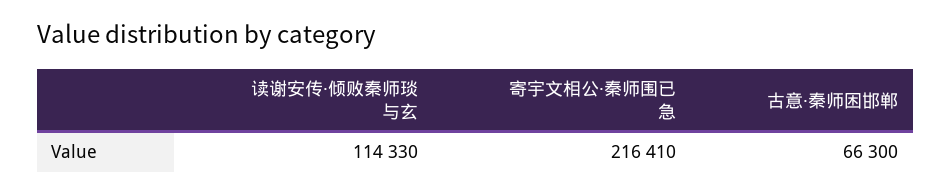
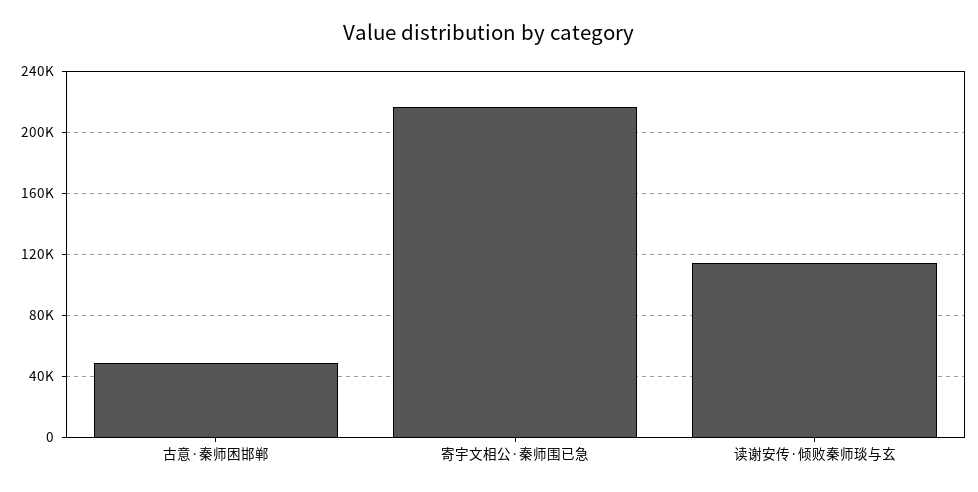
  {
    "读谢安传·倾败秦师琰与玄": 114330,
    "寄宇文相公·秦师围已急": 216410,
-   "古意·秦师困邯郸": 66300
+   "古意·秦师困邯郸": 50000
  }

